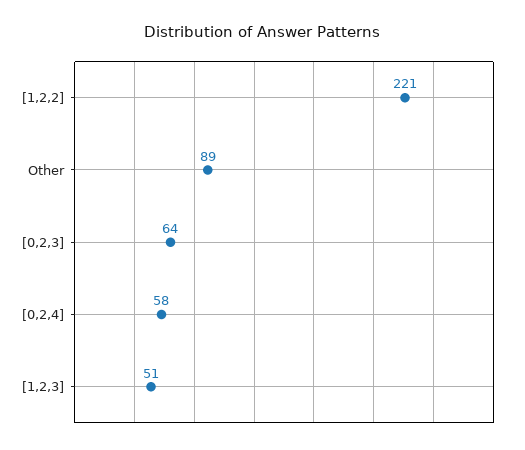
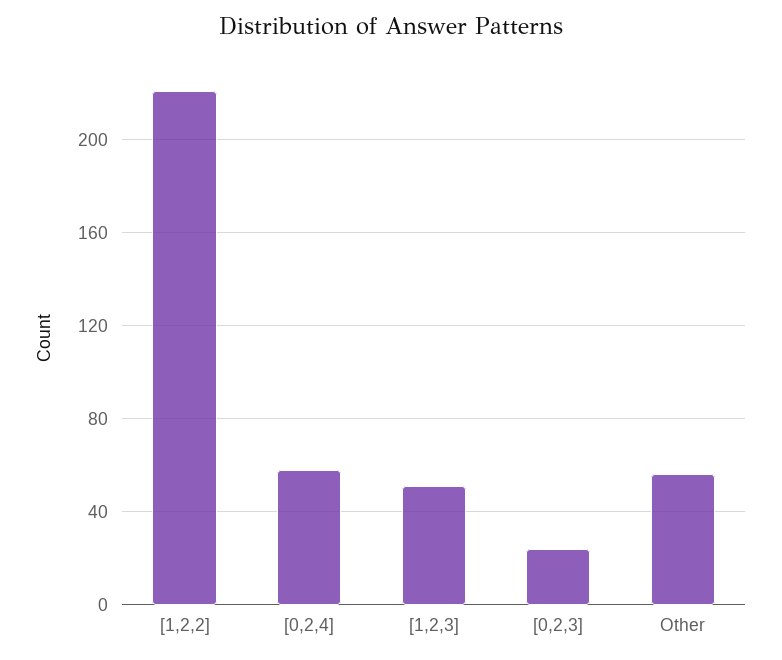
  {
    "[1,2,2]": 221,
-   "Other": 89,
+   "Other": 55,
-   "[0,2,3]": 64,
+   "[0,2,3]": 25,
    "[0,2,4]": 58,
    "[1,2,3]": 51
  }

